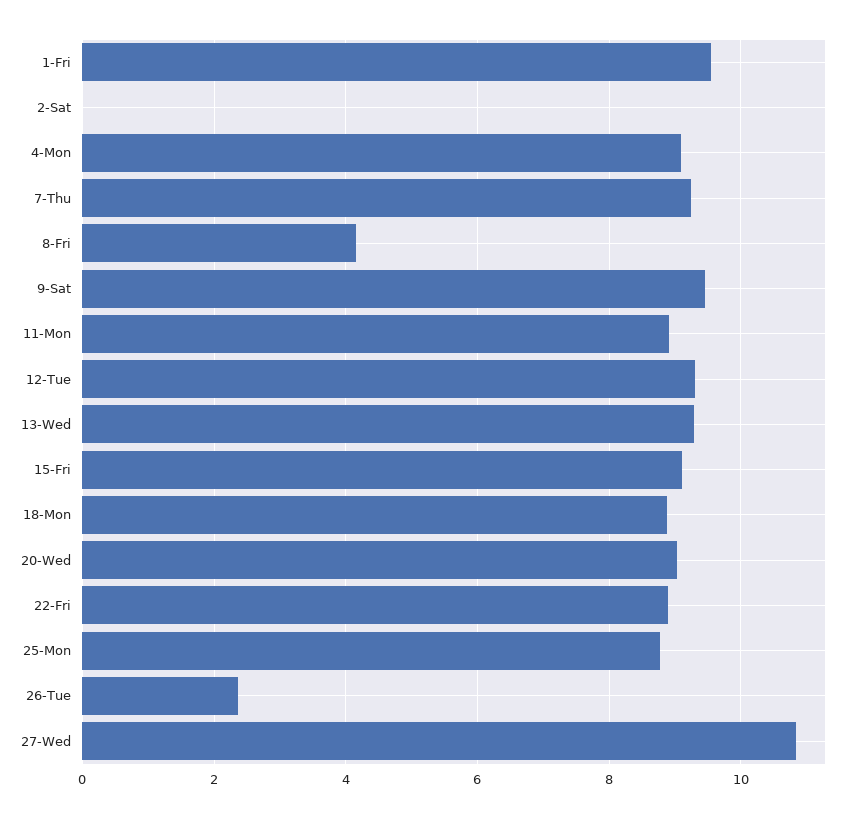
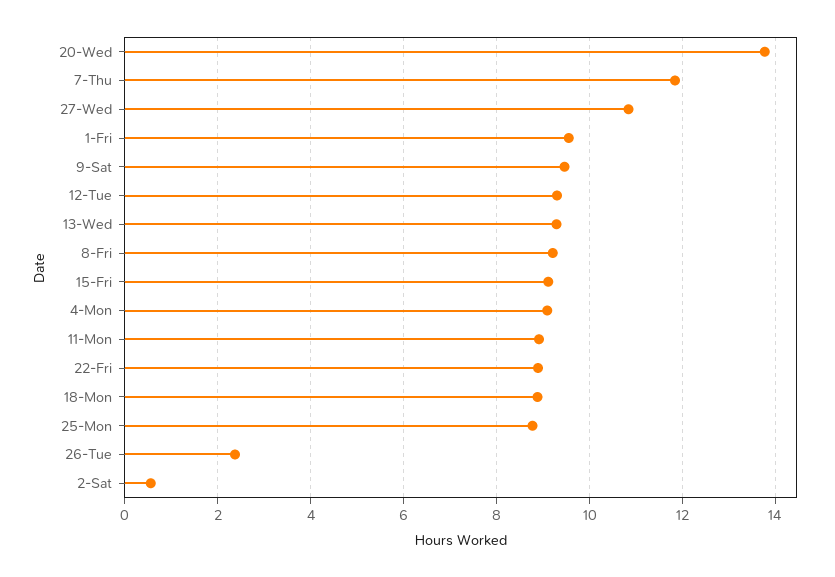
  {
    "1-Fri": 9.6,
-   "2-Sat": 0,
+   "2-Sat": 0.6,
    "4-Mon": 9,
-   "7-Thu": 9.2,
+   "7-Thu": 11.8,
-   "8-Fri": 4.2,
+   "8-Fri": 9.2,
    "9-Sat": 9.4,
    "11-Mon": 9,
    "12-Tue": 9.4,
    "13-Wed": 9.2,
    "15-Fri": 9.2,
    "18-Mon": 8.8,
-   "20-Wed": 9,
+   "20-Wed": 13.8,
    "22-Fri": 8.8,
    "25-Mon": 8.8,
    "26-Tue": 2.4,
    "27-Wed": 10.8
  }

